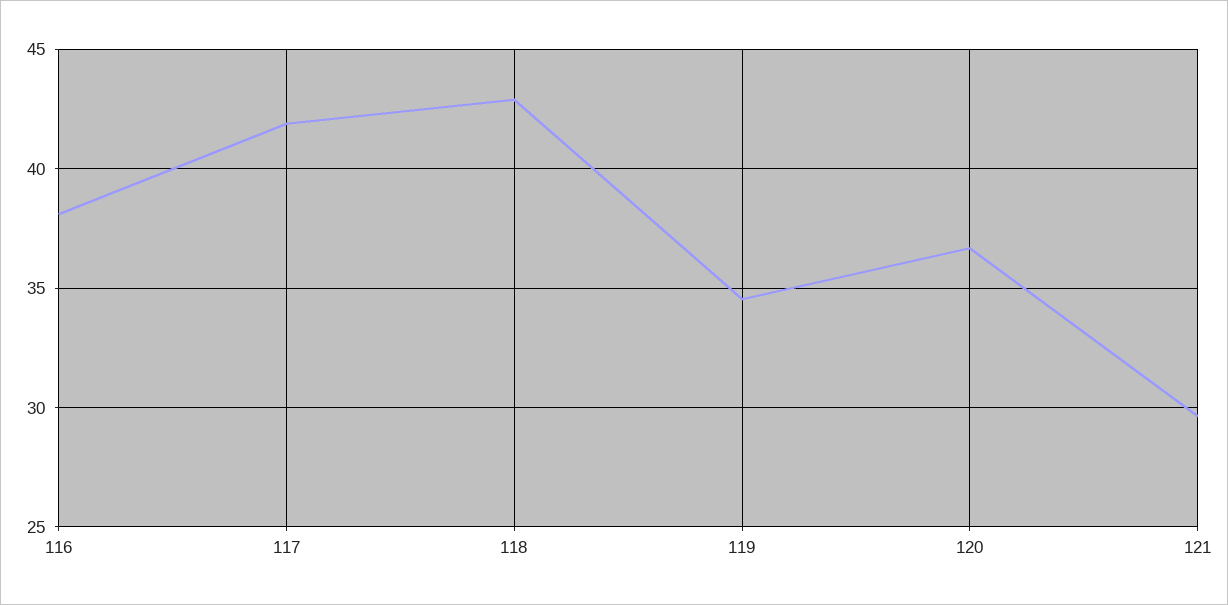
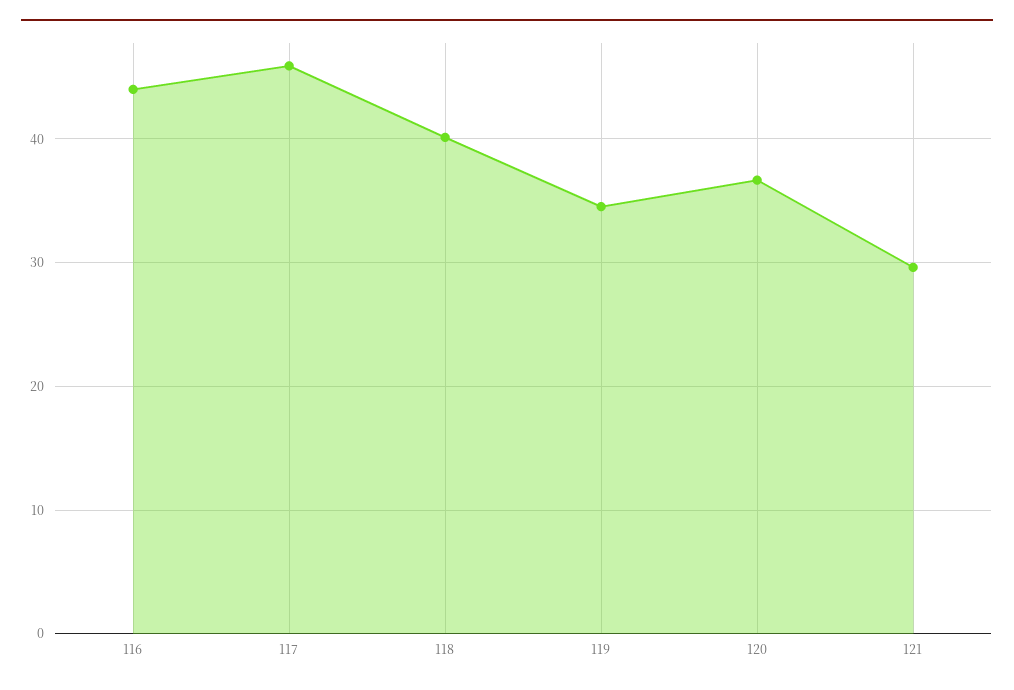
  {
-   "116": 38,
+   "116": 44,
-   "117": 42,
+   "117": 46,
-   "118": 43,
+   "118": 40,
    "119": 34.5,
    "120": 36.5,
    "121": 29.5
  }

